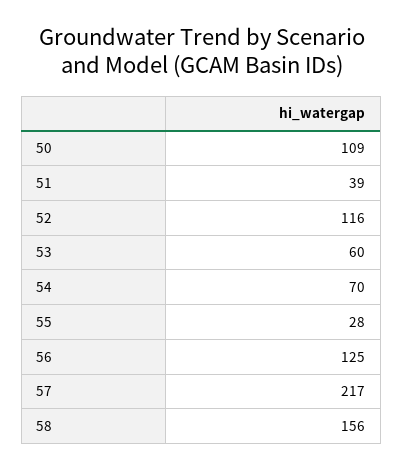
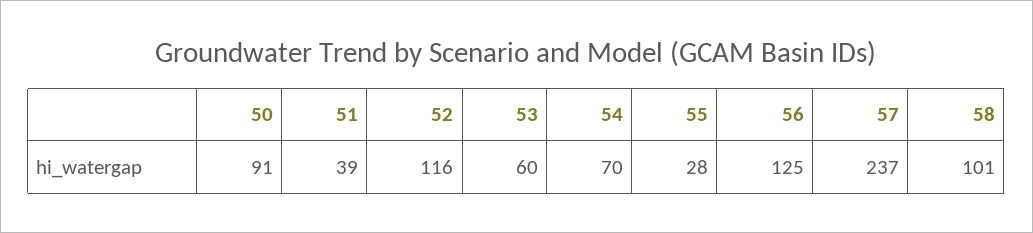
  {
-   "50": 109,
+   "50": 91,
    "51": 39,
    "52": 116,
    "53": 60,
    "54": 70,
    "55": 28,
    "56": 125,
-   "57": 217,
+   "57": 237,
-   "58": 156
+   "58": 101
  }

